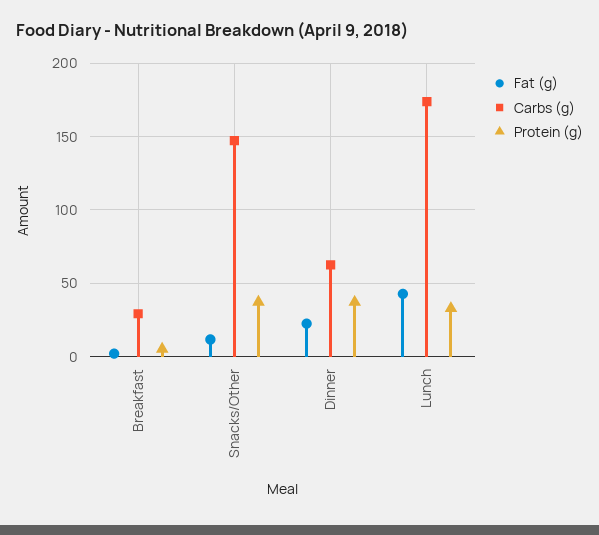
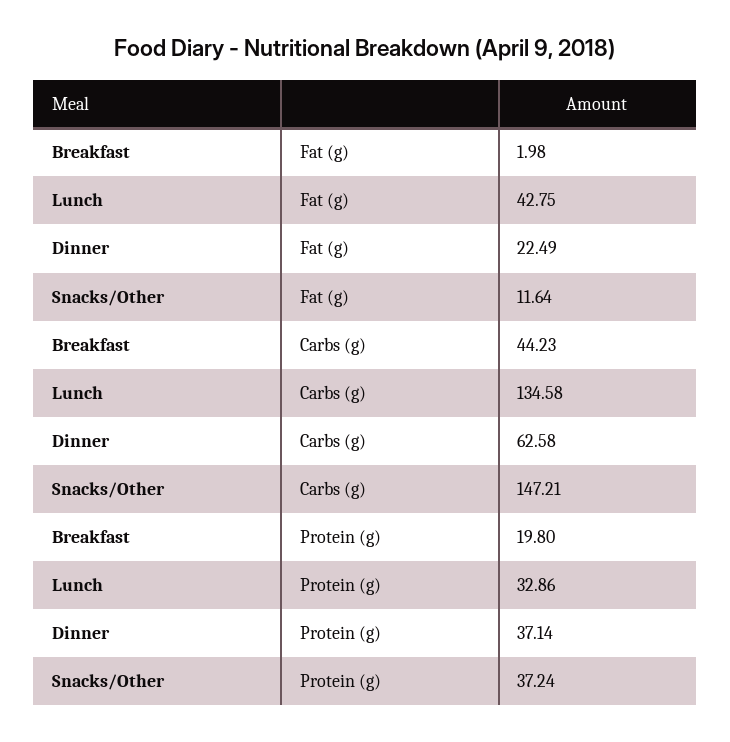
  {
    "Fat (g)": {
      "Breakfast": 1.98,
      "Snacks/Other": 11.64,
      "Dinner": 22.49,
      "Lunch": 42.75
    },
    "Carbs (g)": {
-     "Breakfast": 30,
+     "Breakfast": 44.23,
      "Snacks/Other": 147.21,
      "Dinner": 62.58,
-     "Lunch": 175
+     "Lunch": 134.58
    },
    "Protein (g)": {
-     "Breakfast": 5,
+     "Breakfast": 19.8,
      "Snacks/Other": 37.24,
      "Dinner": 37.14,
      "Lunch": 32.86
    }
  }

